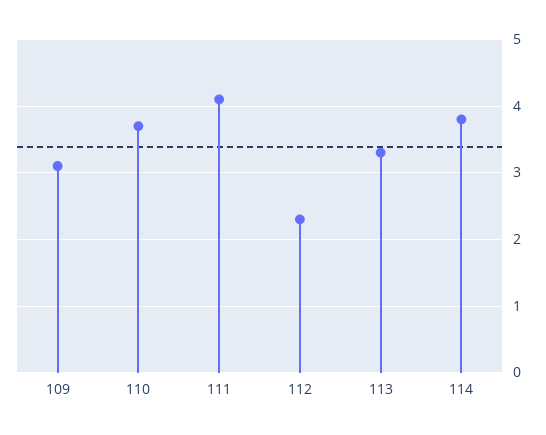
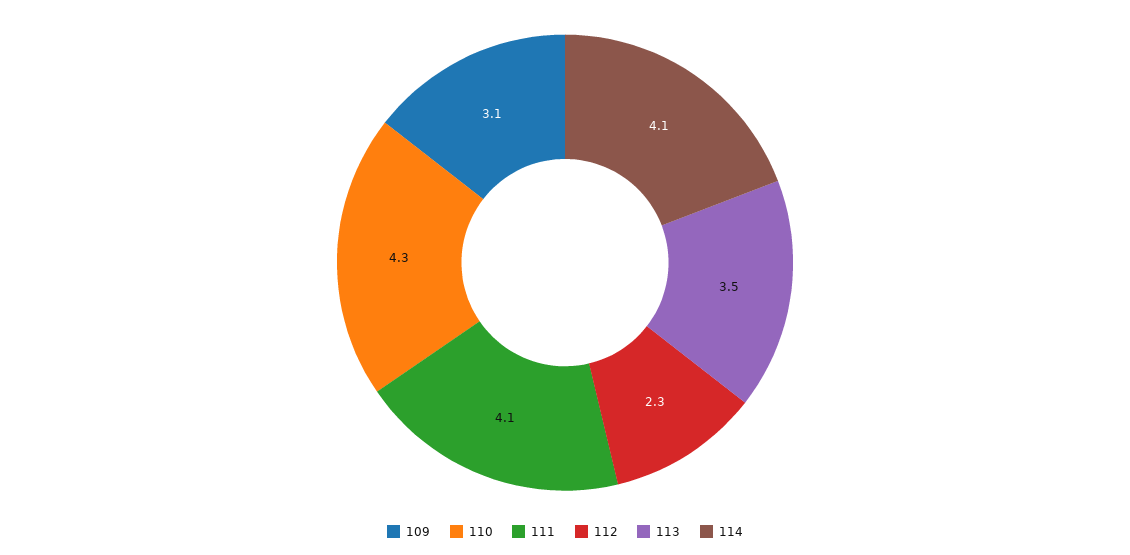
  {
    "109": 3.1,
-   "110": 3.7,
+   "110": 4.3,
    "111": 4.1,
    "112": 2.3,
-   "113": 3.3,
+   "113": 3.5,
-   "114": 3.8
+   "114": 4.1
  }

